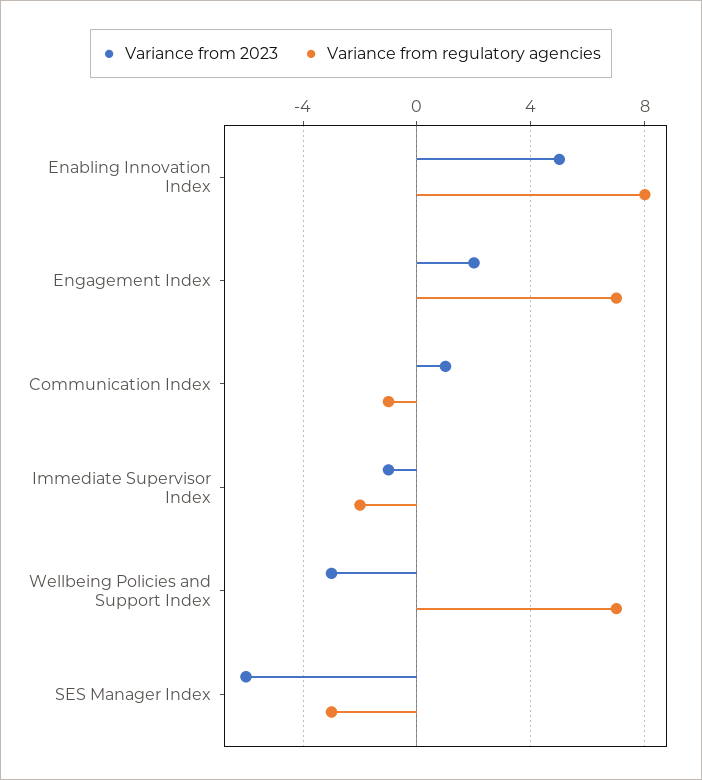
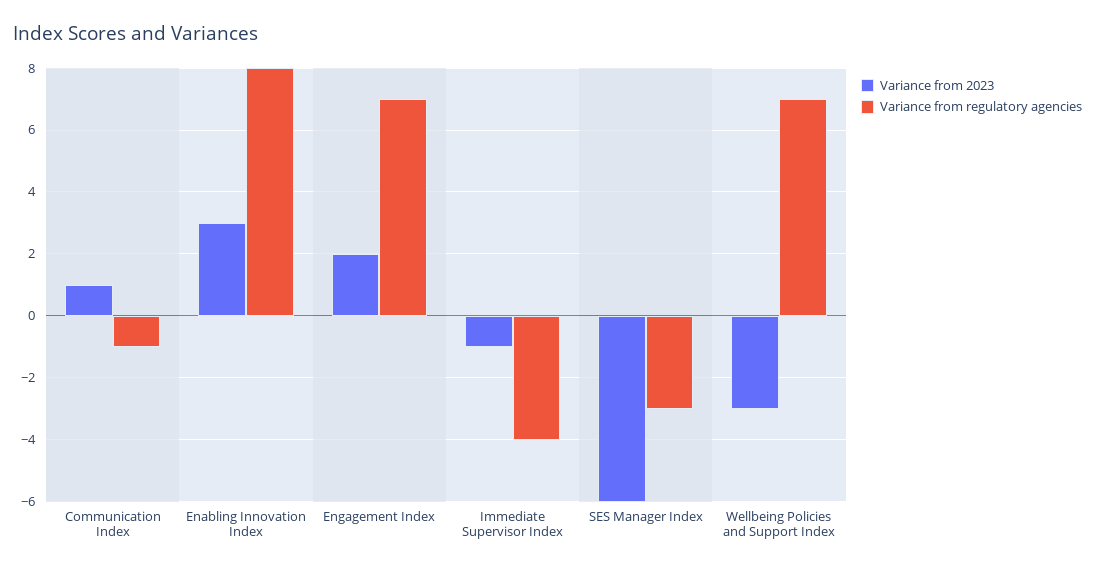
  {
    "Variance from 2023": {
-     "Enabling Innovation Index": 5,
+     "Enabling Innovation Index": 3,
      "Engagement Index": 2,
      "Communication Index": 1,
      "Immediate Supervisor Index": -1,
      "Wellbeing Policies and Support Index": -3,
      "SES Manager Index": -6
    },
    "Variance from regulatory agencies": {
      "Enabling Innovation Index": 8,
      "Engagement Index": 7,
      "Communication Index": -1,
-     "Immediate Supervisor Index": -2,
+     "Immediate Supervisor Index": -4,
      "Wellbeing Policies and Support Index": 7,
      "SES Manager Index": -3
    }
  }

